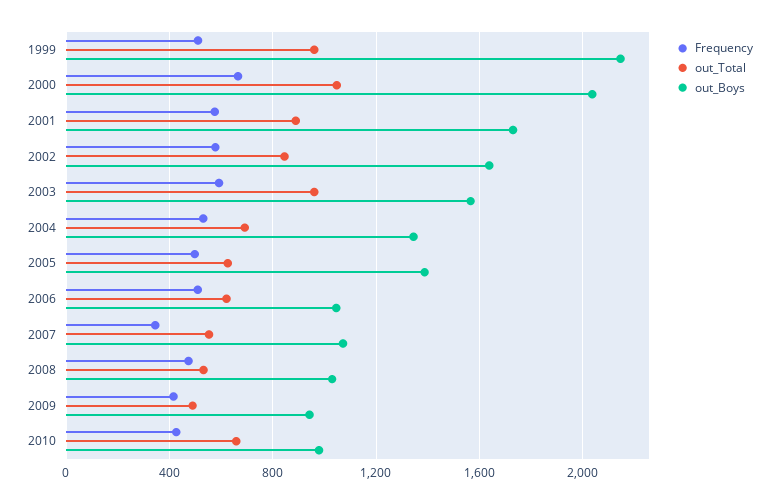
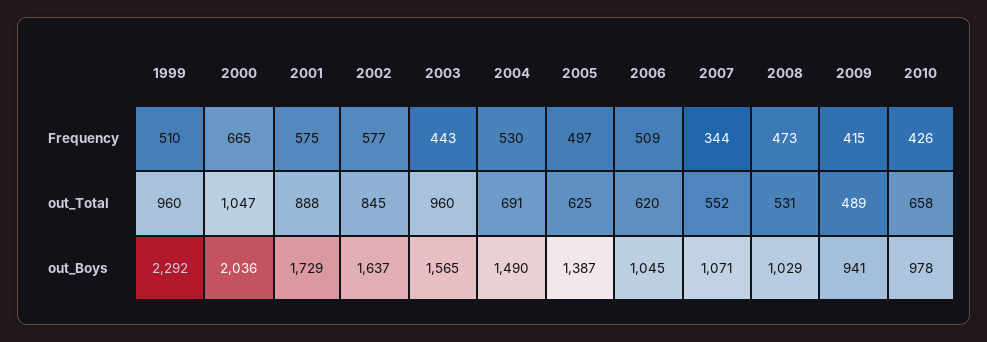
  {
    "Frequency": {
      "1999": 510,
      "2000": 665,
      "2001": 575,
      "2002": 577,
-     "2003": 600,
+     "2003": 443,
      "2004": 530,
      "2005": 497,
      "2006": 509,
      "2007": 344,
      "2008": 473,
      "2009": 415,
      "2010": 426
    },
    "out_Total": {
      "1999": 960,
      "2000": 1047,
      "2001": 888,
      "2002": 845,
      "2003": 960,
      "2004": 691,
      "2005": 625,
      "2006": 620,
      "2007": 552,
      "2008": 531,
      "2009": 489,
      "2010": 658
    },
    "out_Boys": {
-     "1999": 2150,
+     "1999": 2292,
      "2000": 2036,
      "2001": 1729,
      "2002": 1637,
      "2003": 1565,
-     "2004": 1350,
+     "2004": 1490,
      "2005": 1387,
      "2006": 1045,
      "2007": 1071,
      "2008": 1029,
      "2009": 941,
      "2010": 978
    }
  }

